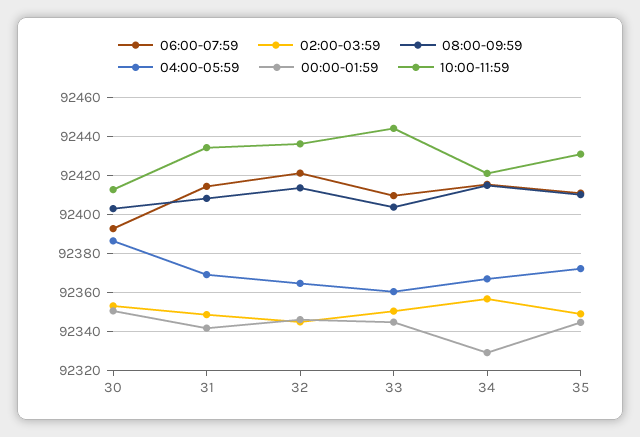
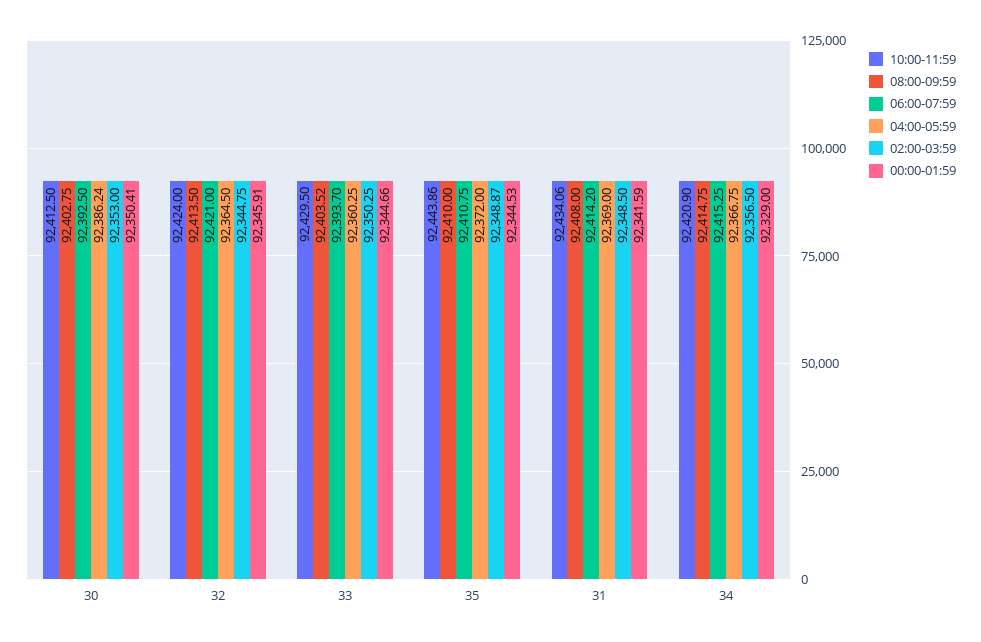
  {
    "06:00-07:59": {
      "30": 92392.5,
      "31": 92414.2,
      "32": 92421,
-     "33": 92410,
+     "33": 92393.7,
      "34": 92415.25,
      "35": 92410.75
    },
    "02:00-03:59": {
      "30": 92353,
      "31": 92348.5,
      "32": 92344.75,
      "33": 92350.25,
      "34": 92356.5,
      "35": 92348.87
    },
    "08:00-09:59": {
      "30": 92402.75,
      "31": 92408,
      "32": 92413.5,
      "33": 92403.52,
      "34": 92414.75,
      "35": 92410
    },
    "04:00-05:59": {
      "30": 92386.24,
      "31": 92369,
      "32": 92364.5,
      "33": 92360.25,
      "34": 92366.75,
      "35": 92372
    },
    "00:00-01:59": {
      "30": 92350.41,
      "31": 92341.59,
      "32": 92345.91,
      "33": 92344.66,
      "34": 92329,
      "35": 92344.53
    },
    "10:00-11:59": {
      "30": 92412.5,
      "31": 92434.06,
-     "32": 92435,
+     "32": 92424,
-     "33": 92445,
+     "33": 92429.5,
      "34": 92420.9,
-     "35": 92430
+     "35": 92443.86
    }
  }

